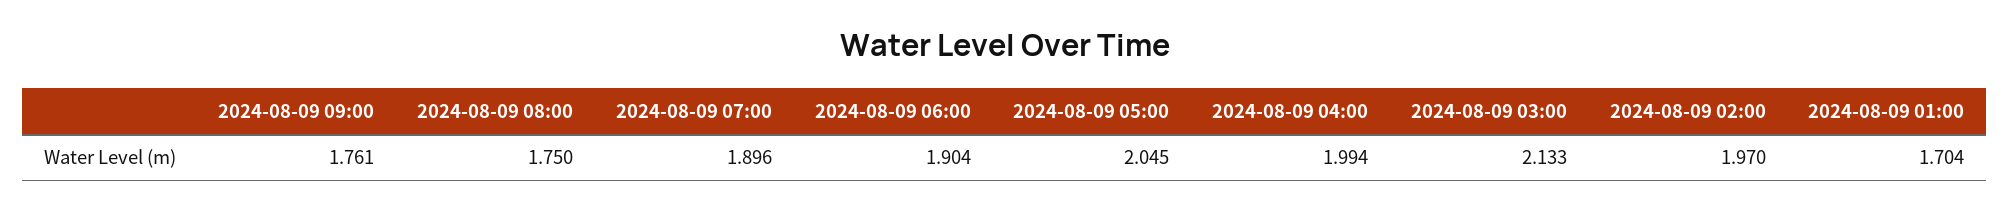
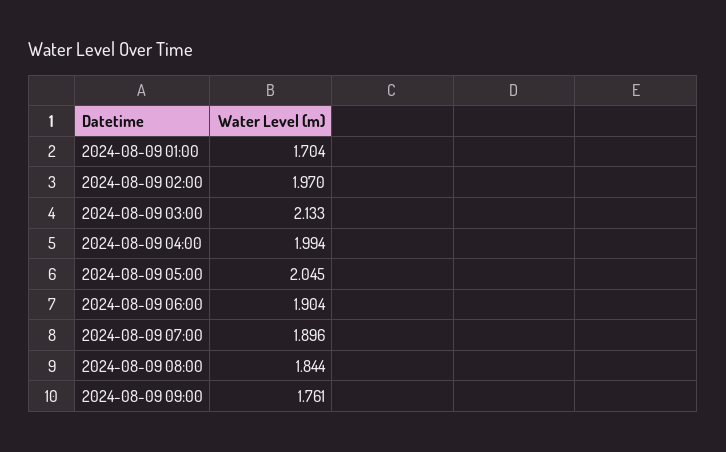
  {
    "2024-08-09 09:00": 1.761,
-   "2024-08-09 08:00": 1.75,
+   "2024-08-09 08:00": 1.844,
    "2024-08-09 07:00": 1.896,
    "2024-08-09 06:00": 1.904,
    "2024-08-09 05:00": 2.045,
    "2024-08-09 04:00": 1.994,
    "2024-08-09 03:00": 2.133,
    "2024-08-09 02:00": 1.97,
    "2024-08-09 01:00": 1.704
  }

